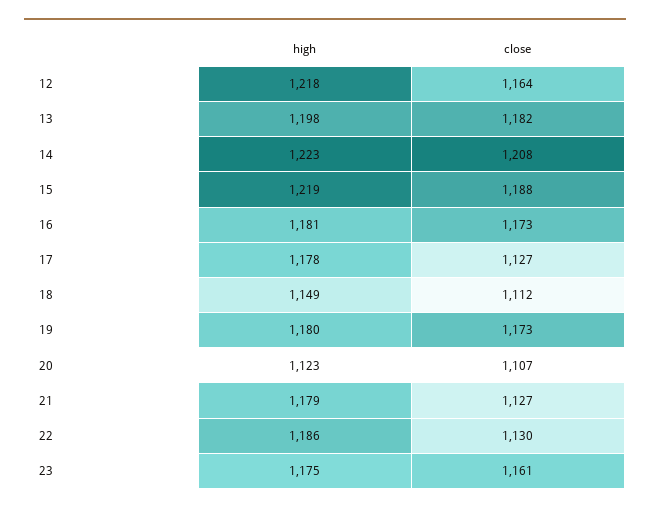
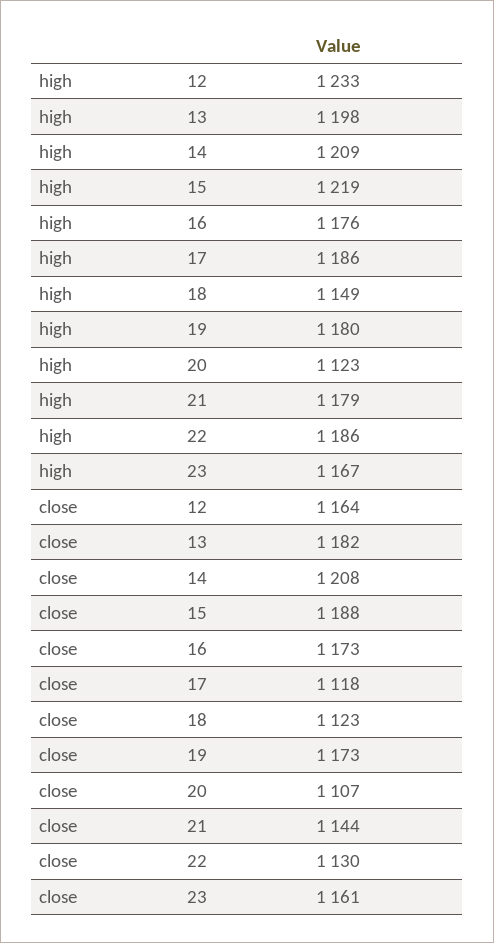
  {
    "high": {
-     "12": 1218,
+     "12": 1233,
      "13": 1198,
-     "14": 1223,
+     "14": 1209,
      "15": 1219,
-     "16": 1181,
+     "16": 1176,
-     "17": 1178,
+     "17": 1186,
      "18": 1149,
      "19": 1180,
      "20": 1123,
      "21": 1179,
      "22": 1186,
-     "23": 1175
+     "23": 1167
    },
    "close": {
      "12": 1164,
      "13": 1182,
      "14": 1208,
      "15": 1188,
      "16": 1173,
-     "17": 1127,
+     "17": 1118,
-     "18": 1112,
+     "18": 1123,
      "19": 1173,
      "20": 1107,
-     "21": 1127,
+     "21": 1144,
      "22": 1130,
      "23": 1161
    }
  }

